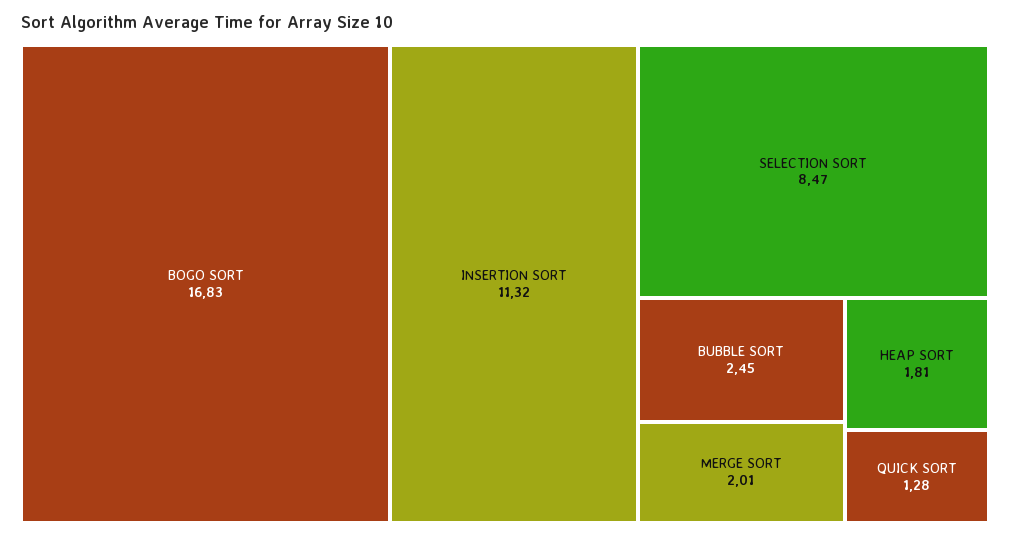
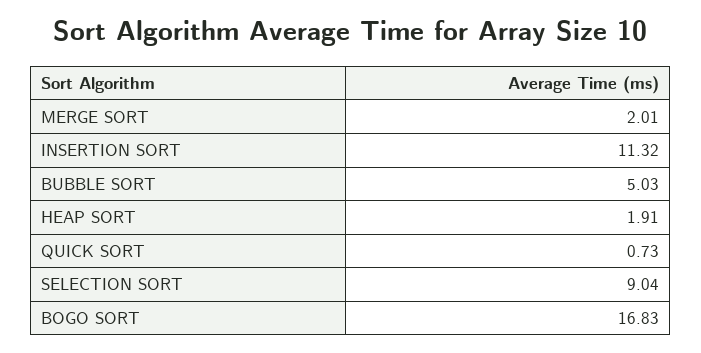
  {
    "BOGO SORT": 16.83,
    "INSERTION SORT": 11.32,
-   "SELECTION SORT": 8.47,
+   "SELECTION SORT": 9.04,
-   "BUBBLE SORT": 2.45,
+   "BUBBLE SORT": 5.03,
    "MERGE SORT": 2.01,
-   "HEAP SORT": 1.81,
+   "HEAP SORT": 1.91,
-   "QUICK SORT": 1.28
+   "QUICK SORT": 0.73
  }

